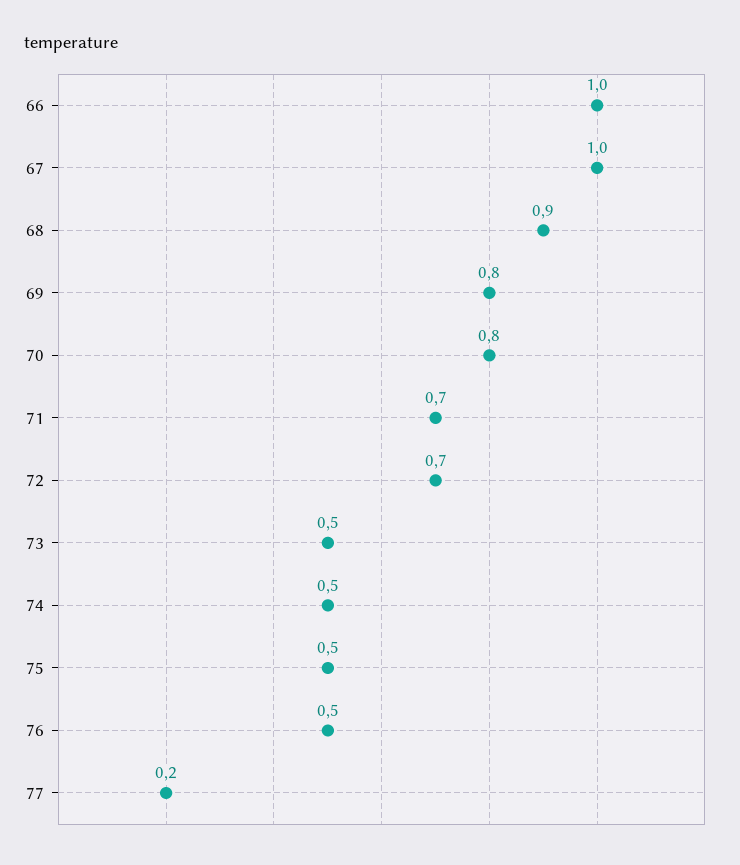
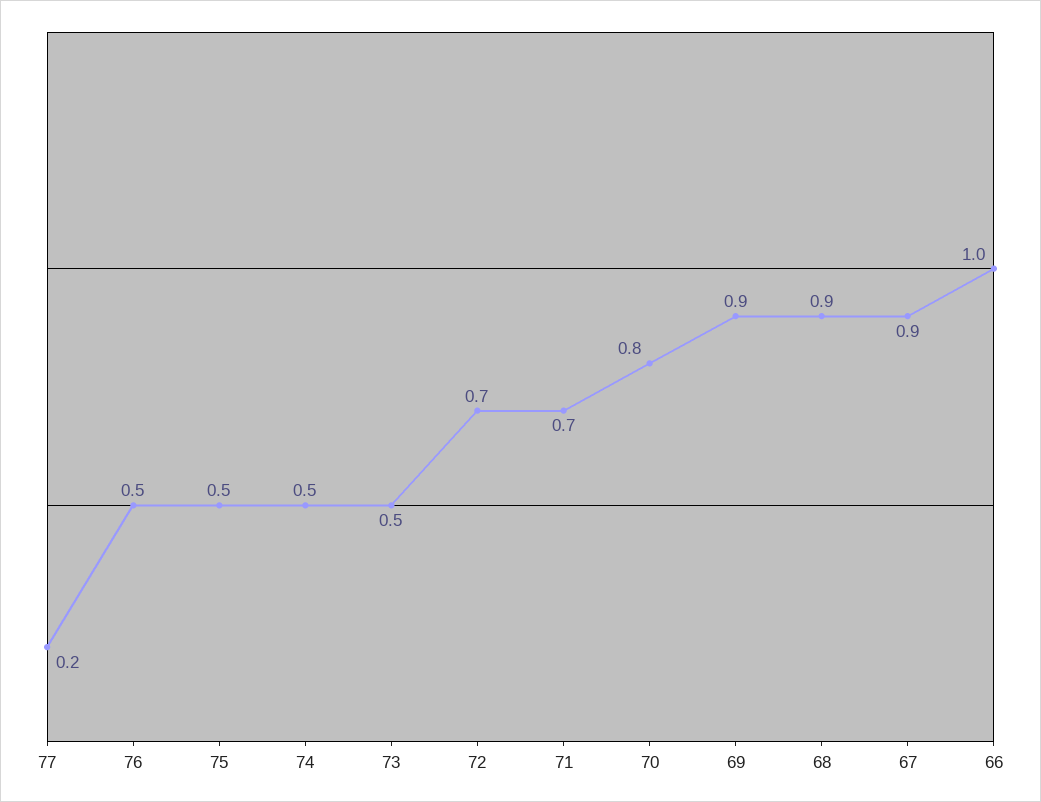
  {
    "66": 1,
-   "67": 1,
+   "67": 0.9,
    "68": 0.9,
-   "69": 0.8,
+   "69": 0.9,
    "70": 0.8,
    "71": 0.7,
    "72": 0.7,
    "73": 0.5,
    "74": 0.5,
    "75": 0.5,
    "76": 0.5,
    "77": 0.2
  }

